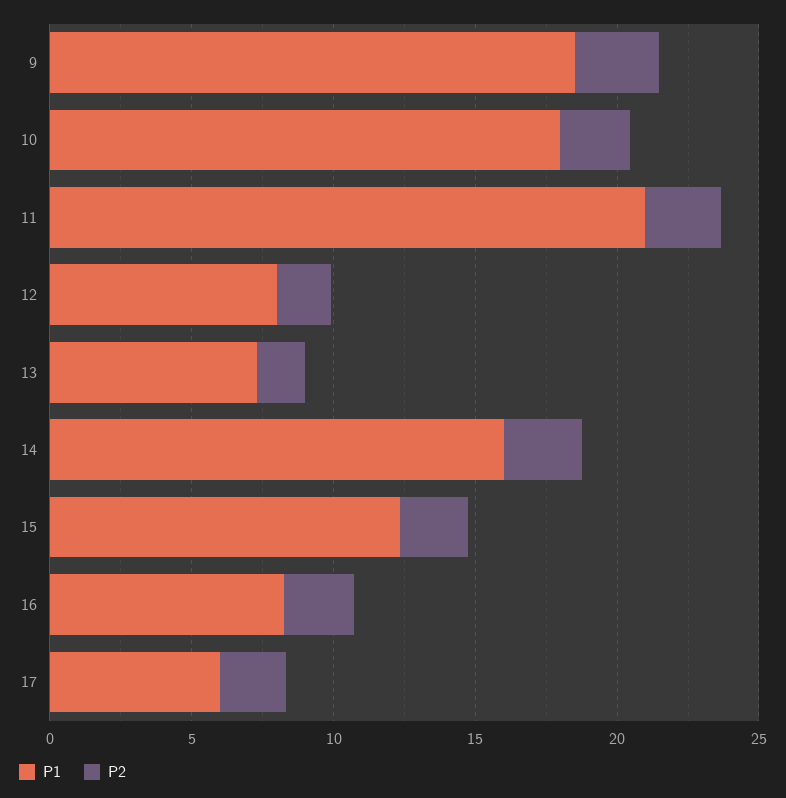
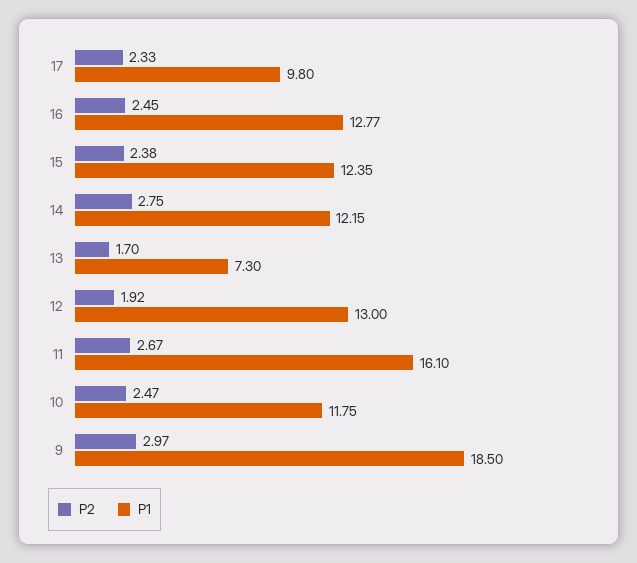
  {
    "P1": {
      "9": 18.5,
-     "10": 18,
+     "10": 11.75,
-     "11": 21,
+     "11": 16.1,
-     "12": 8,
+     "12": 13,
      "13": 7.3,
-     "14": 16,
+     "14": 12.15,
      "15": 12.35,
-     "16": 8,
+     "16": 12.77,
-     "17": 6
+     "17": 9.8
    },
    "P2": {
      "9": 2.97,
      "10": 2.47,
      "11": 2.67,
      "12": 1.92,
      "13": 1.7,
      "14": 2.75,
      "15": 2.38,
      "16": 2.45,
      "17": 2.33
    }
  }

